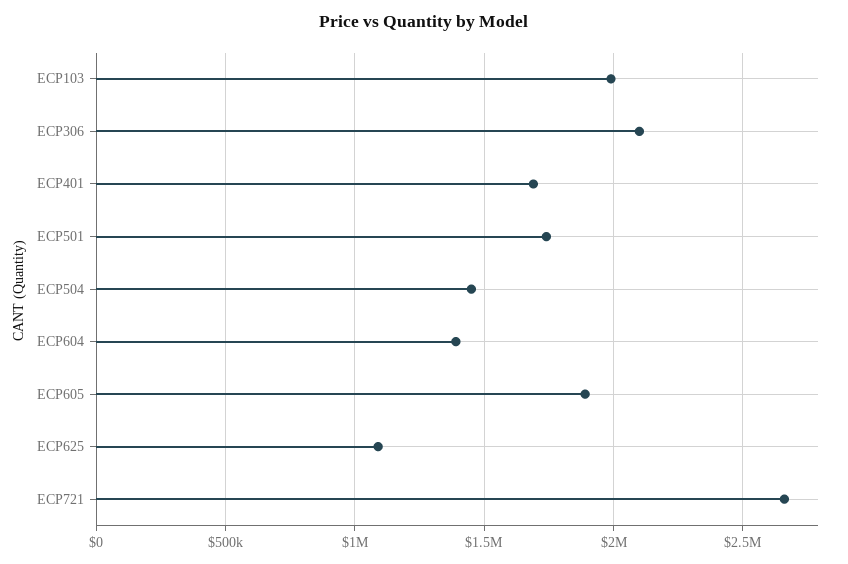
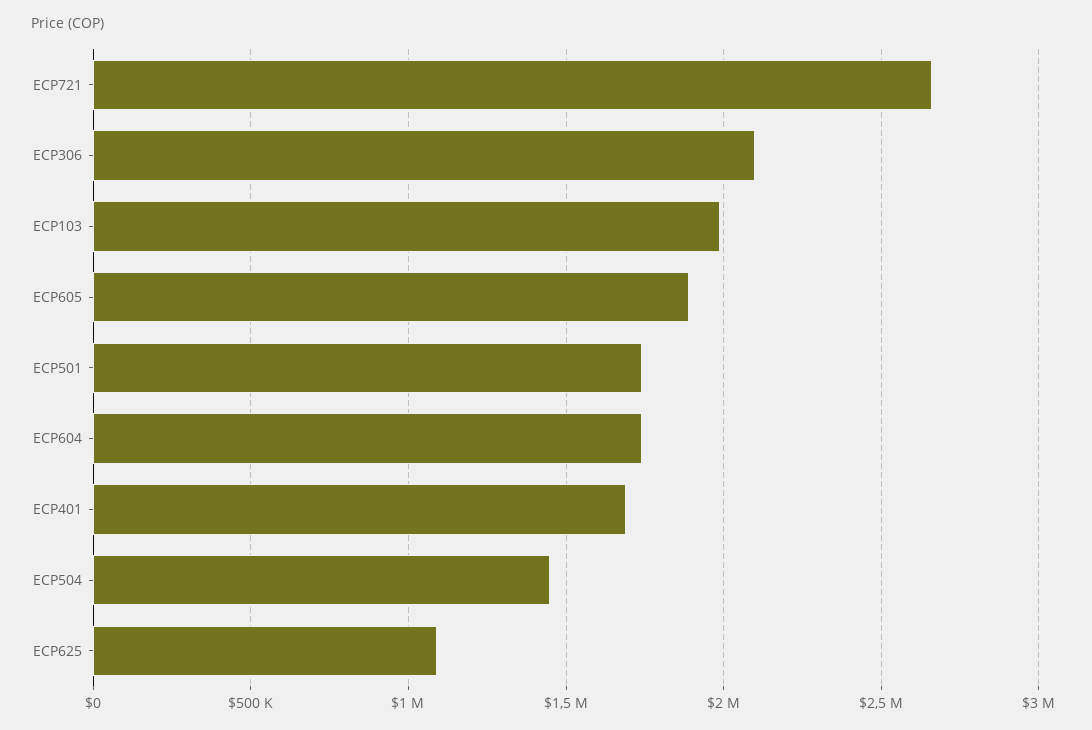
  {
    "ECP103": 2000000,
    "ECP306": 2100000,
    "ECP401": 1700000,
    "ECP501": 1750000,
    "ECP504": 1450000,
-   "ECP604": 1400000,
+   "ECP604": 1750000,
    "ECP605": 1900000,
    "ECP625": 1100000,
    "ECP721": 2650000
  }

